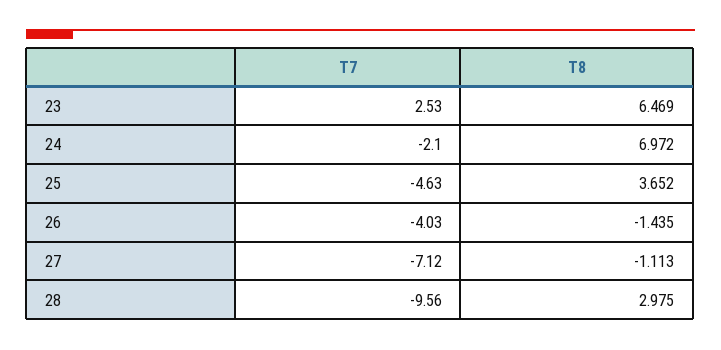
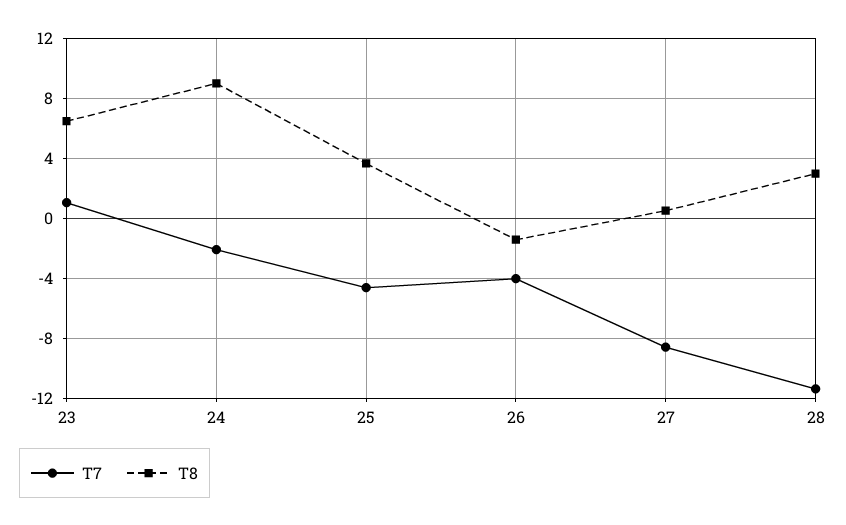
  {
    "T7": {
-     "23": 2.53,
+     "23": 1,
      "24": -2.1,
      "25": -4.63,
      "26": -4.03,
-     "27": -7.12,
+     "27": -8.5,
-     "28": -9.56
+     "28": -11.5
    },
    "T8": {
      "23": 6.469,
-     "24": 6.972,
+     "24": 9,
      "25": 3.652,
      "26": -1.435,
-     "27": -1.113,
+     "27": 0.5,
      "28": 2.975
    }
  }

